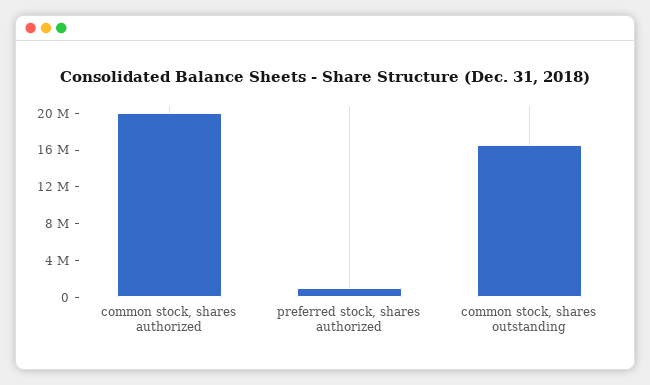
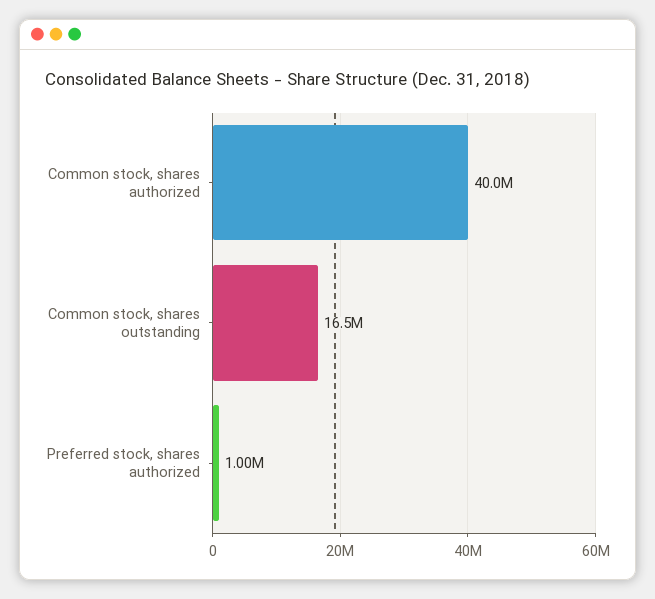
  {
-   "common stock, shares authorized": 20000000,
+   "common stock, shares authorized": 40000000,
    "preferred stock, shares authorized": 1000000,
    "common stock, shares outstanding": 16500000
  }

